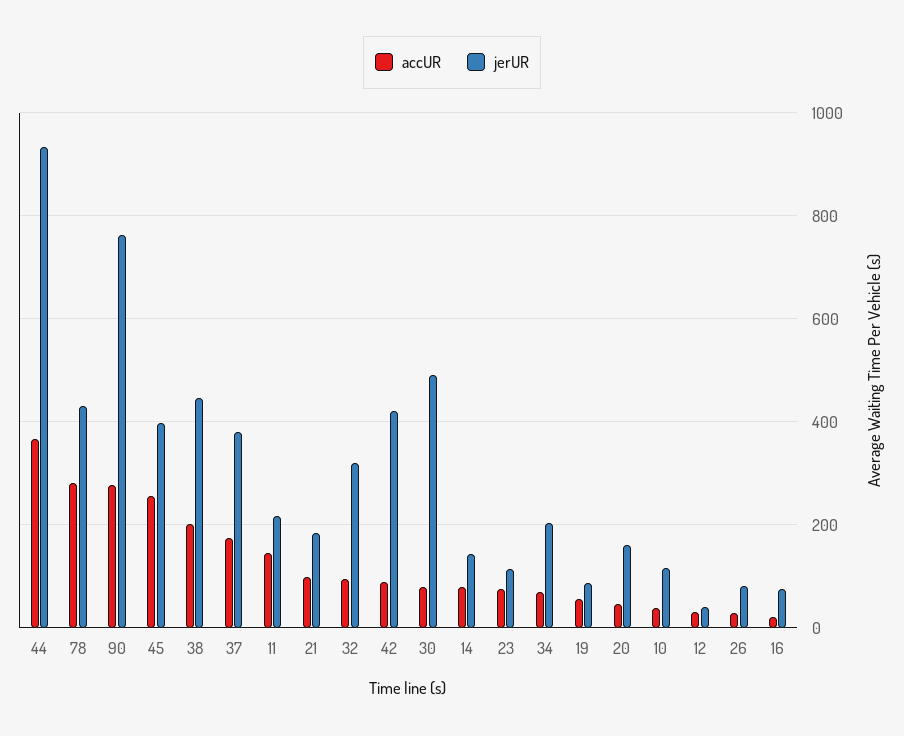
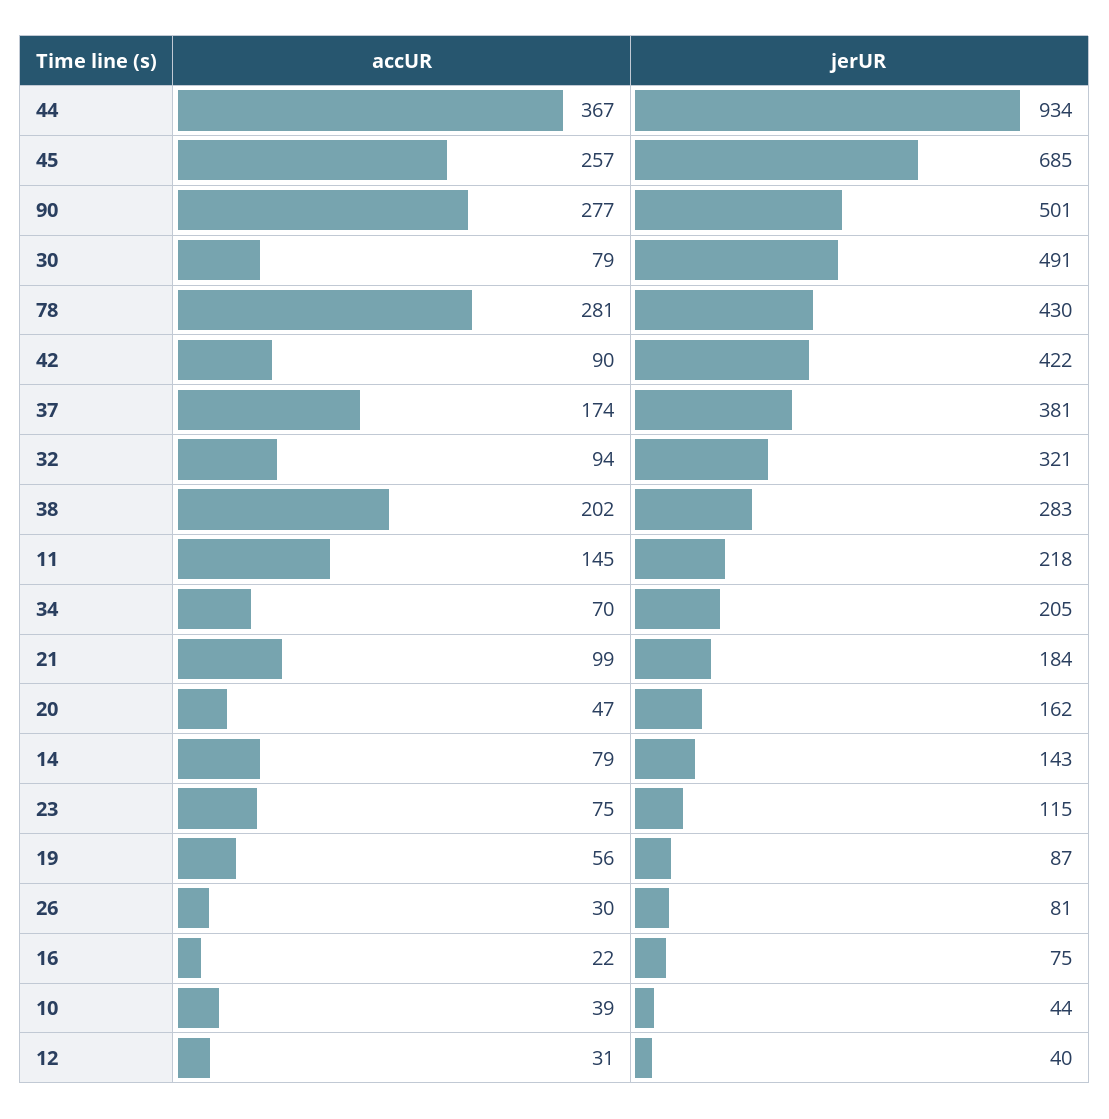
  {
    "accUR": {
      "44": 367,
      "78": 281,
      "90": 277,
      "45": 257,
      "38": 202,
      "37": 174,
      "11": 145,
      "21": 99,
      "32": 94,
      "42": 90,
      "30": 79,
      "14": 79,
      "23": 75,
      "34": 70,
      "19": 56,
      "20": 47,
      "10": 39,
      "12": 31,
      "26": 30,
      "16": 22
    },
    "jerUR": {
      "44": 934,
      "78": 430,
-     "90": 760,
+     "90": 501,
-     "45": 400,
+     "45": 685,
-     "38": 440,
+     "38": 283,
      "37": 381,
      "11": 218,
      "21": 184,
      "32": 321,
      "42": 422,
      "30": 491,
      "14": 143,
      "23": 115,
      "34": 205,
      "19": 87,
      "20": 162,
-     "10": 120,
+     "10": 44,
      "12": 40,
      "26": 81,
      "16": 75
    }
  }

